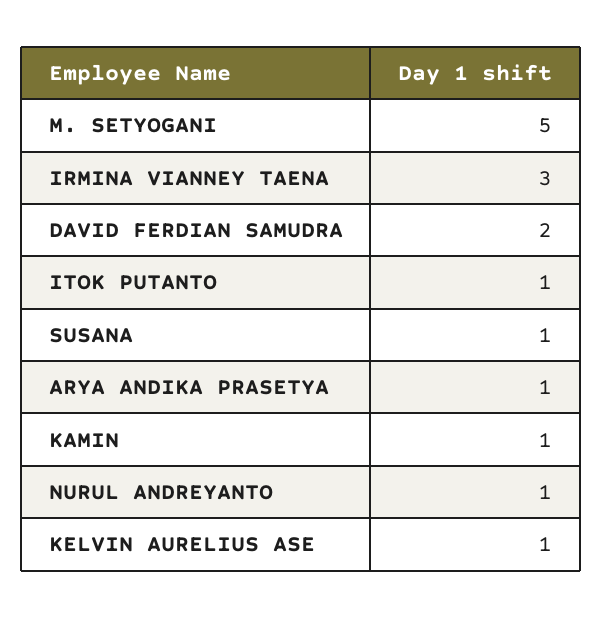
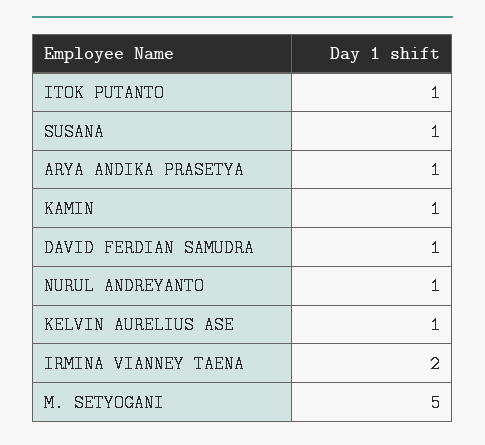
  {
    "M. SETYOGANI": 5,
-   "IRMINA VIANNEY TAENA": 3,
+   "IRMINA VIANNEY TAENA": 2,
-   "DAVID FERDIAN SAMUDRA": 2,
+   "DAVID FERDIAN SAMUDRA": 1,
    "ITOK PUTANTO": 1,
    "SUSANA": 1,
    "ARYA ANDIKA PRASETYA": 1,
    "KAMIN": 1,
    "NURUL ANDREYANTO": 1,
    "KELVIN AURELIUS ASE": 1
  }

